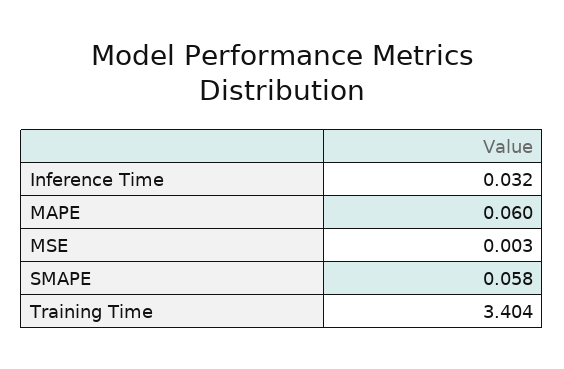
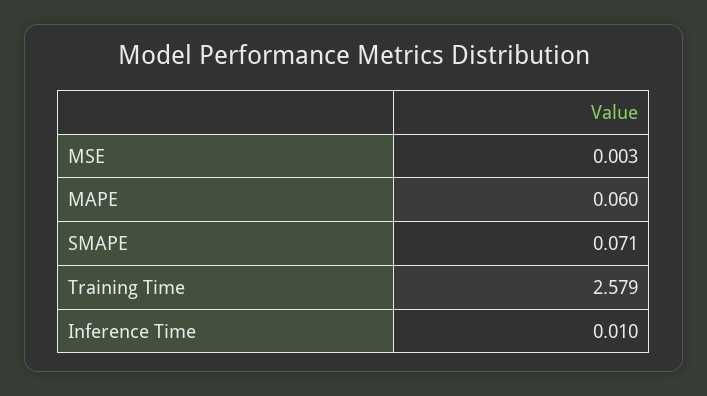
  {
-   "Inference Time": 0.032,
+   "Inference Time": 0.01,
    "MAPE": 0.06,
    "MSE": 0.003,
-   "SMAPE": 0.058,
+   "SMAPE": 0.071,
-   "Training Time": 3.404
+   "Training Time": 2.579
  }

